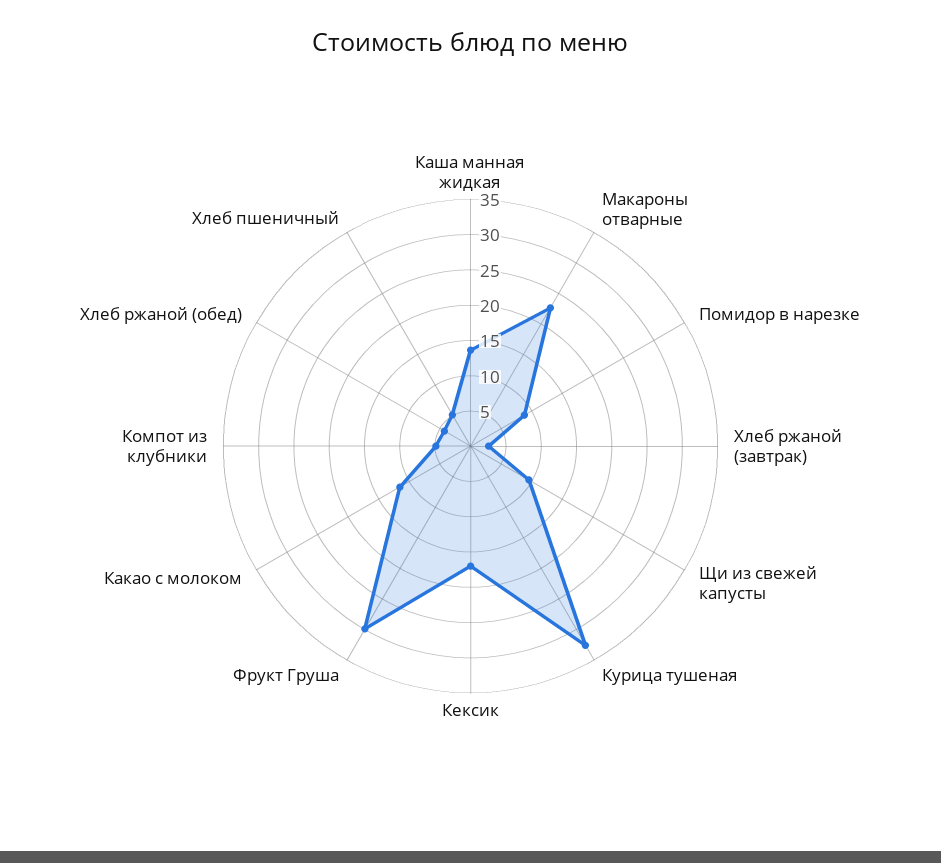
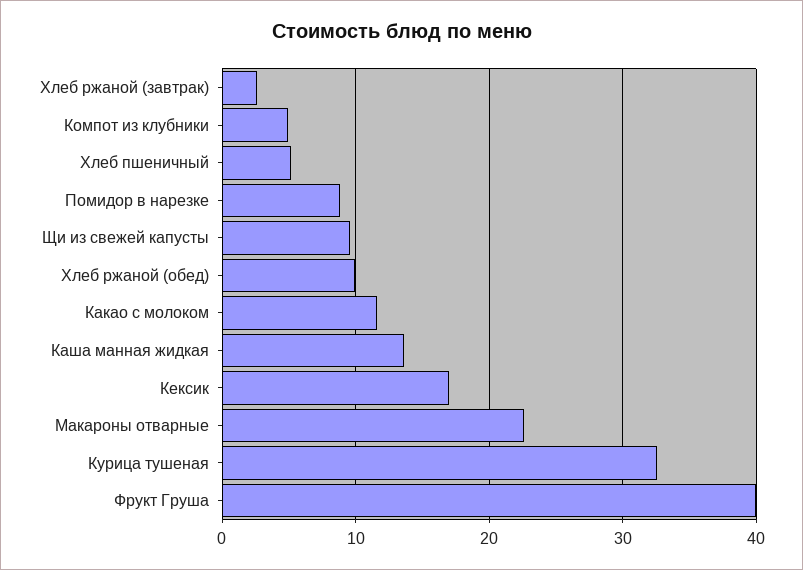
  {
    "Каша манная жидкая": 14,
    "Макароны отварные": 23,
    "Помидор в нарезке": 9,
    "Хлеб ржаной (завтрак)": 3,
    "Щи из свежей капусты": 10,
    "Курица тушеная": 33,
    "Кексик": 17,
-   "Фрукт Груша": 30,
+   "Фрукт Груша": 40,
    "Какао с молоком": 12,
    "Компот из клубники": 5,
-   "Хлеб ржаной (обед)": 5,
+   "Хлеб ржаной (обед)": 10,
    "Хлеб пшеничный": 5
  }

